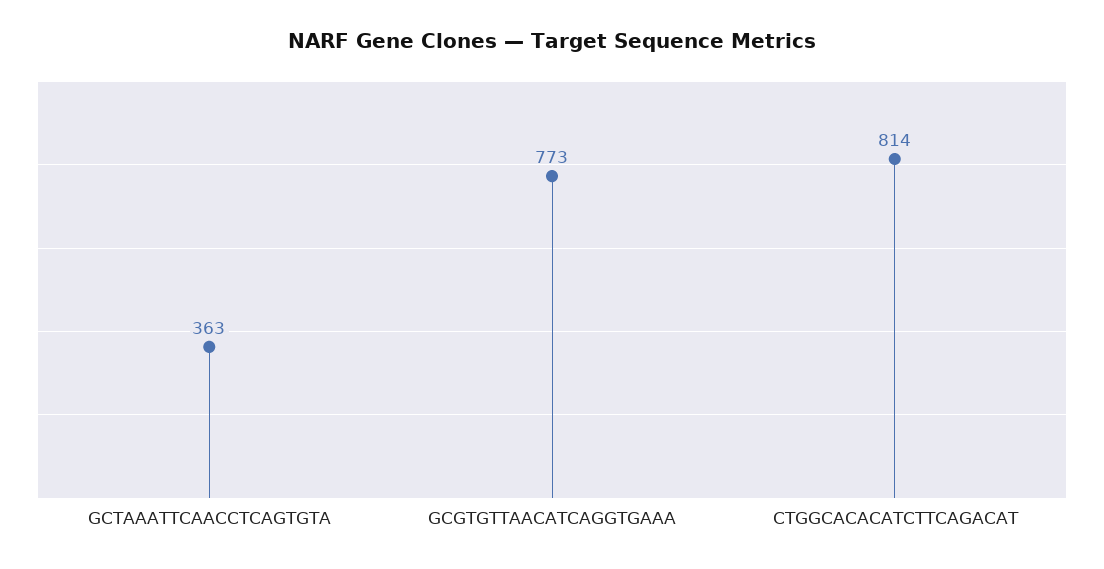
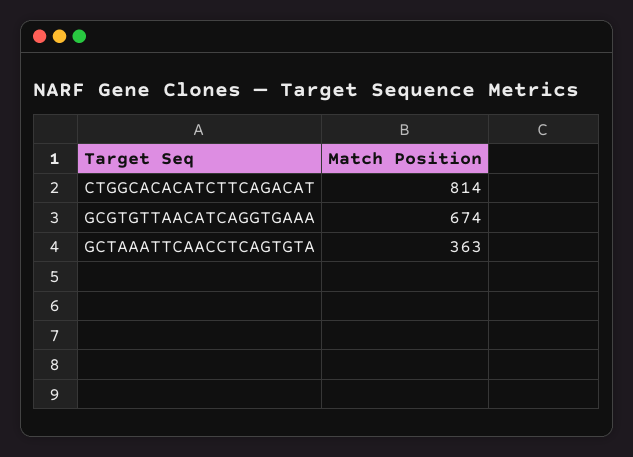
  {
    "GCTAAATTCAACCTCAGTGTA": 363,
-   "GCGTGTTAACATCAGGTGAAA": 773,
+   "GCGTGTTAACATCAGGTGAAA": 674,
    "CTGGCACACATCTTCAGACAT": 814
  }

